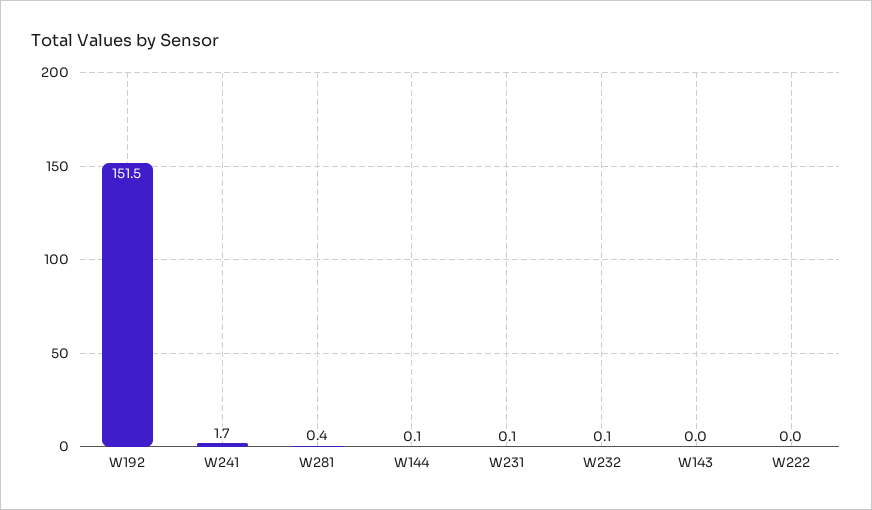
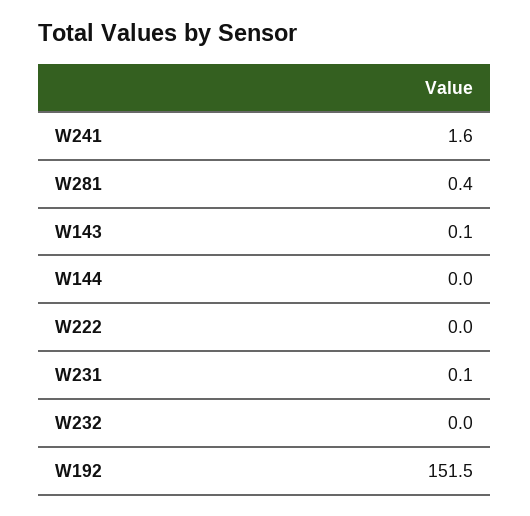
  {
    "W192": 151.5,
-   "W241": 1.7,
+   "W241": 1.6,
    "W281": 0.4,
-   "W144": 0.1,
+   "W144": 0,
    "W231": 0.1,
-   "W232": 0.1,
+   "W232": 0,
-   "W143": 0,
+   "W143": 0.1,
    "W222": 0
  }

